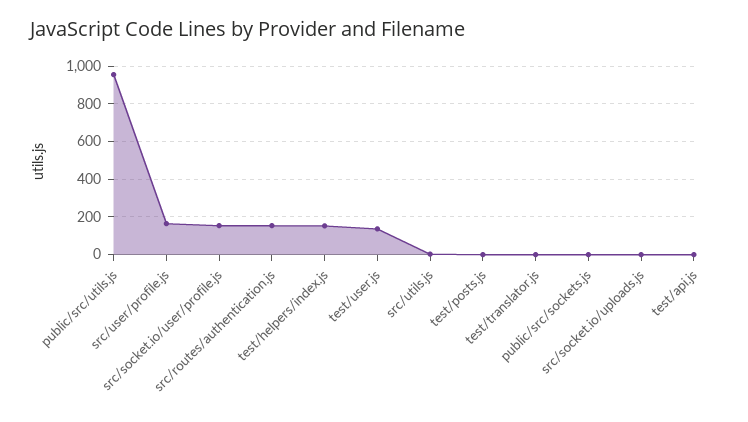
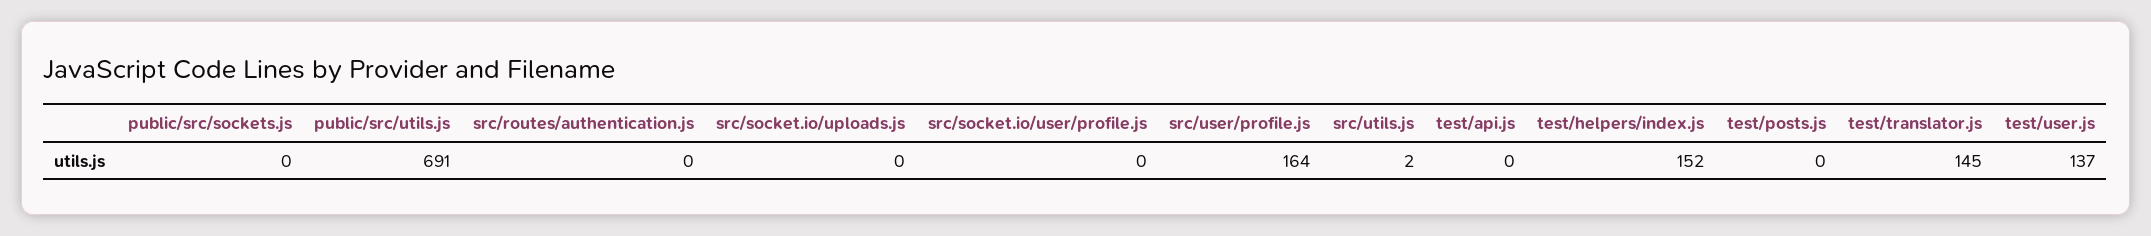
  {
-   "public/src/utils.js": 950,
+   "public/src/utils.js": 691,
    "src/user/profile.js": 164,
-   "src/socket.io/user/profile.js": 150,
+   "src/socket.io/user/profile.js": 0,
-   "src/routes/authentication.js": 150,
+   "src/routes/authentication.js": 0,
    "test/helpers/index.js": 152,
    "test/user.js": 137,
    "src/utils.js": 2,
    "test/posts.js": 0,
-   "test/translator.js": 0,
+   "test/translator.js": 145,
    "public/src/sockets.js": 0,
    "src/socket.io/uploads.js": 0,
    "test/api.js": 0
  }

